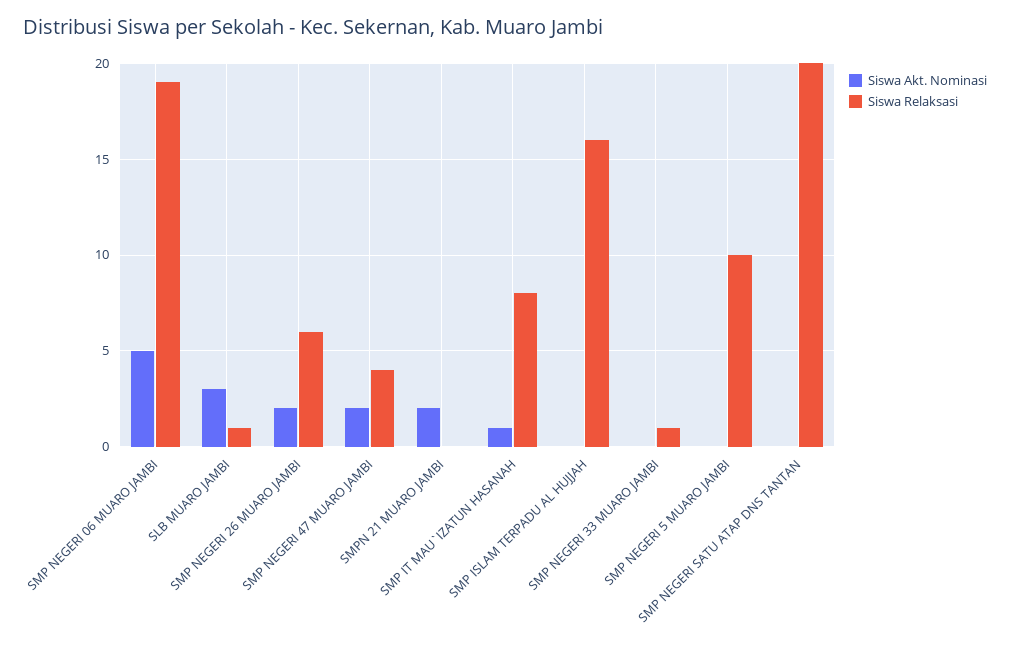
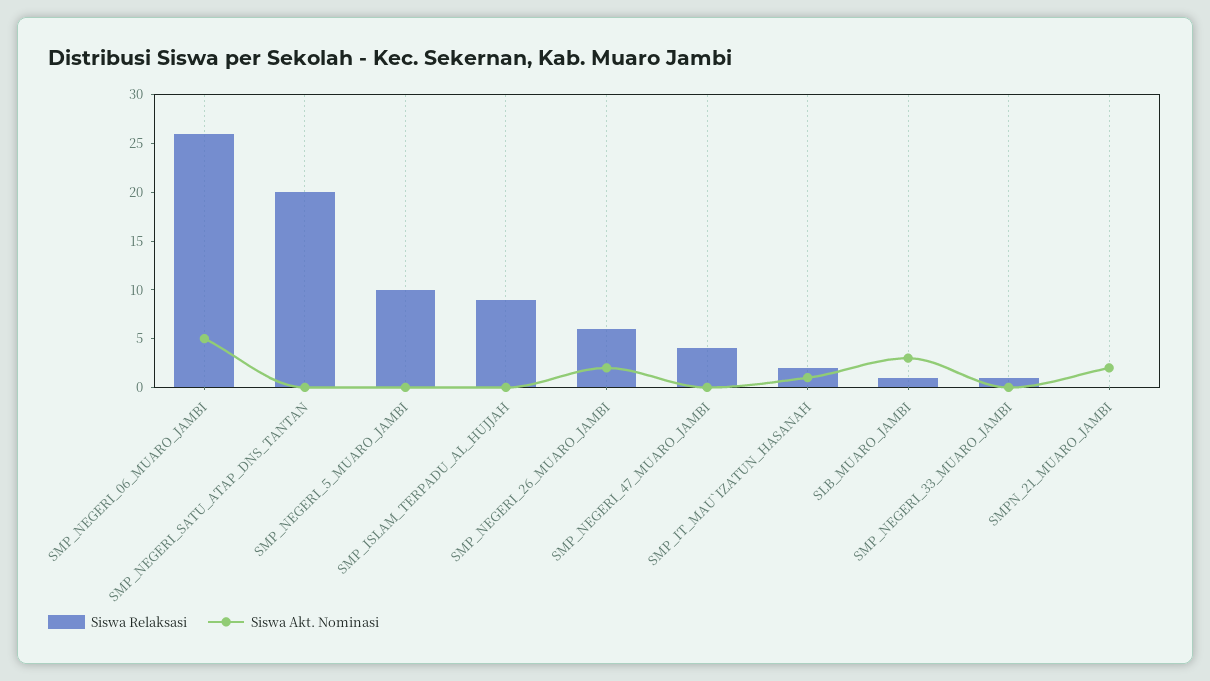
  {
    "Siswa Akt. Nominasi": {
      "SMP NEGERI 06 MUARO JAMBI": 5,
      "SLB MUARO JAMBI": 3,
      "SMP NEGERI 26 MUARO JAMBI": 2,
-     "SMP NEGERI 47 MUARO JAMBI": 2,
+     "SMP NEGERI 47 MUARO JAMBI": 0,
      "SMPN 21 MUARO JAMBI": 2,
      "SMP IT MAU`IZATUN HASANAH": 1,
      "SMP ISLAM TERPADU AL HUJJAH": 0,
      "SMP NEGERI 33 MUARO JAMBI": 0,
      "SMP NEGERI 5 MUARO JAMBI": 0,
      "SMP NEGERI SATU ATAP DNS TANTAN": 0
    },
    "Siswa Relaksasi": {
-     "SMP NEGERI 06 MUARO JAMBI": 19,
+     "SMP NEGERI 06 MUARO JAMBI": 26,
      "SLB MUARO JAMBI": 1,
      "SMP NEGERI 26 MUARO JAMBI": 6,
      "SMP NEGERI 47 MUARO JAMBI": 4,
      "SMPN 21 MUARO JAMBI": 0,
-     "SMP IT MAU`IZATUN HASANAH": 8,
+     "SMP IT MAU`IZATUN HASANAH": 2,
-     "SMP ISLAM TERPADU AL HUJJAH": 16,
+     "SMP ISLAM TERPADU AL HUJJAH": 9,
      "SMP NEGERI 33 MUARO JAMBI": 1,
      "SMP NEGERI 5 MUARO JAMBI": 10,
      "SMP NEGERI SATU ATAP DNS TANTAN": 20
    }
  }

